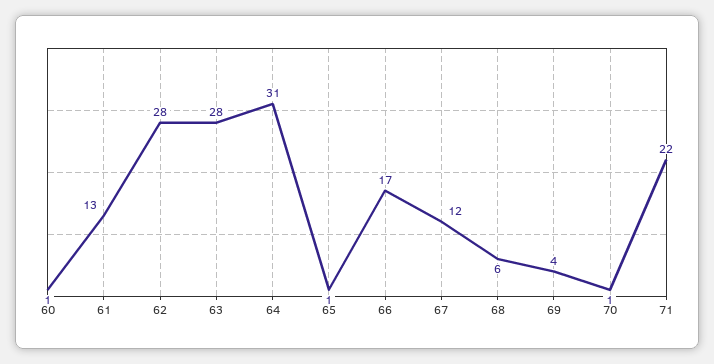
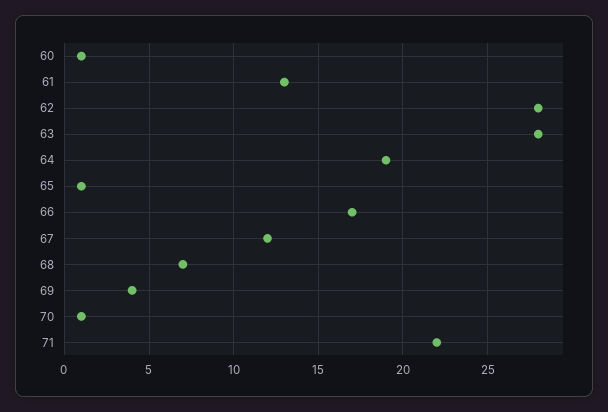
  {
    "60": 1,
    "61": 13,
    "62": 28,
    "63": 28,
-   "64": 31,
+   "64": 19,
    "65": 1,
    "66": 17,
    "67": 12,
-   "68": 6,
+   "68": 7,
    "69": 4,
    "70": 1,
    "71": 22
  }

